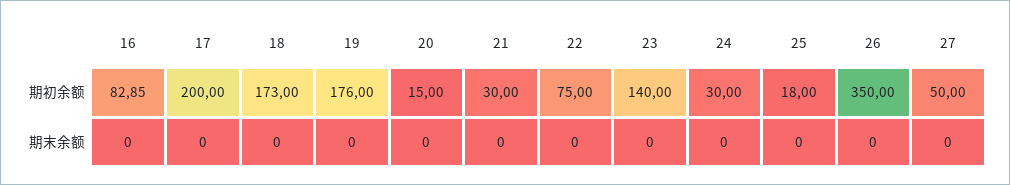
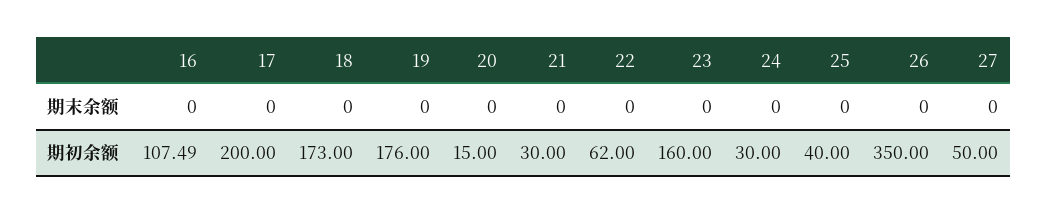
  {
    "16": {
-     "期初余额": 82.85,
+     "期初余额": 107.49,
      "期末余额": 0
    },
    "17": {
      "期初余额": 200,
      "期末余额": 0
    },
    "18": {
      "期初余额": 173,
      "期末余额": 0
    },
    "19": {
      "期初余额": 176,
      "期末余额": 0
    },
    "20": {
      "期初余额": 15,
      "期末余额": 0
    },
    "21": {
      "期初余额": 30,
      "期末余额": 0
    },
    "22": {
-     "期初余额": 75,
+     "期初余额": 62,
      "期末余额": 0
    },
    "23": {
-     "期初余额": 140,
+     "期初余额": 160,
      "期末余额": 0
    },
    "24": {
      "期初余额": 30,
      "期末余额": 0
    },
    "25": {
-     "期初余额": 18,
+     "期初余额": 40,
      "期末余额": 0
    },
    "26": {
      "期初余额": 350,
      "期末余额": 0
    },
    "27": {
      "期初余额": 50,
      "期末余额": 0
    }
  }

